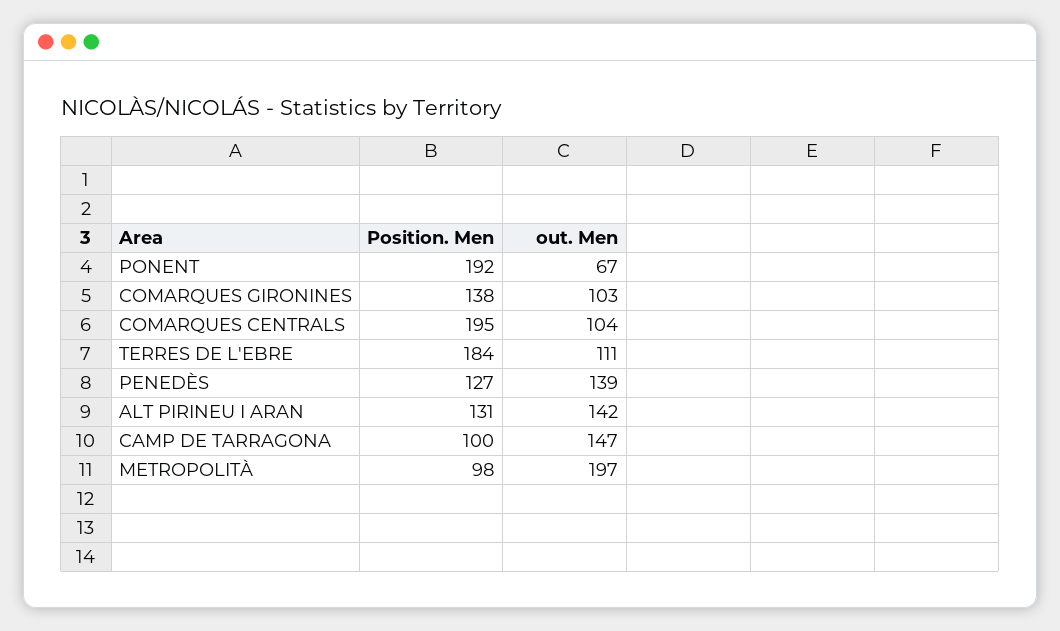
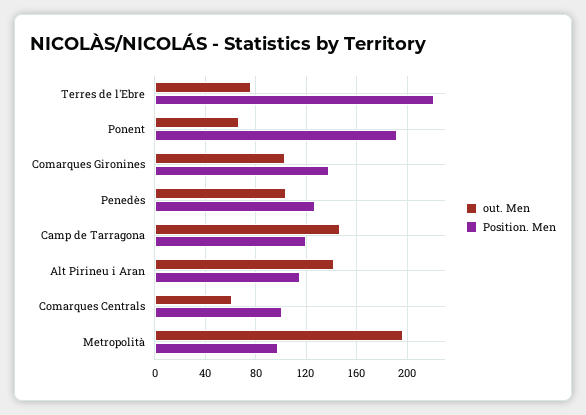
  {
    "Position. Men": {
      "PONENT": 192,
      "COMARQUES GIRONINES": 138,
-     "COMARQUES CENTRALS": 195,
+     "COMARQUES CENTRALS": 100,
-     "TERRES DE L'EBRE": 184,
+     "TERRES DE L'EBRE": 220,
      "PENEDÈS": 127,
-     "ALT PIRINEU I ARAN": 131,
+     "ALT PIRINEU I ARAN": 115,
-     "CAMP DE TARRAGONA": 100,
+     "CAMP DE TARRAGONA": 120,
      "METROPOLITÀ": 98
    },
    "out. Men": {
      "PONENT": 67,
      "COMARQUES GIRONINES": 103,
-     "COMARQUES CENTRALS": 104,
+     "COMARQUES CENTRALS": 60,
-     "TERRES DE L'EBRE": 111,
+     "TERRES DE L'EBRE": 75,
-     "PENEDÈS": 139,
+     "PENEDÈS": 105,
      "ALT PIRINEU I ARAN": 142,
      "CAMP DE TARRAGONA": 147,
      "METROPOLITÀ": 197
    }
  }

